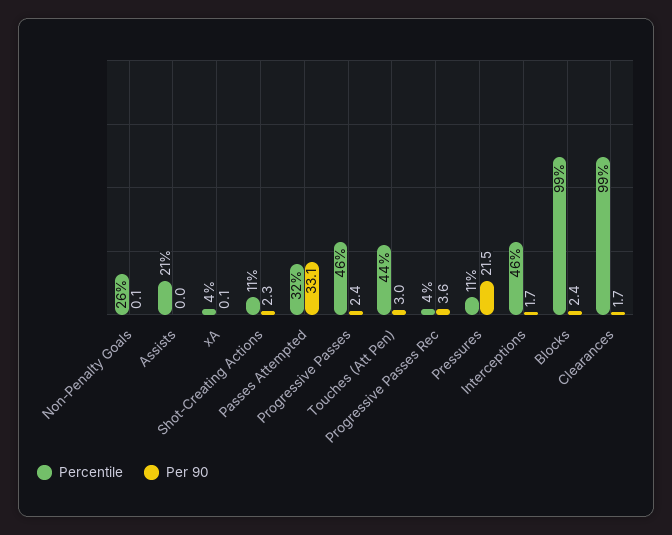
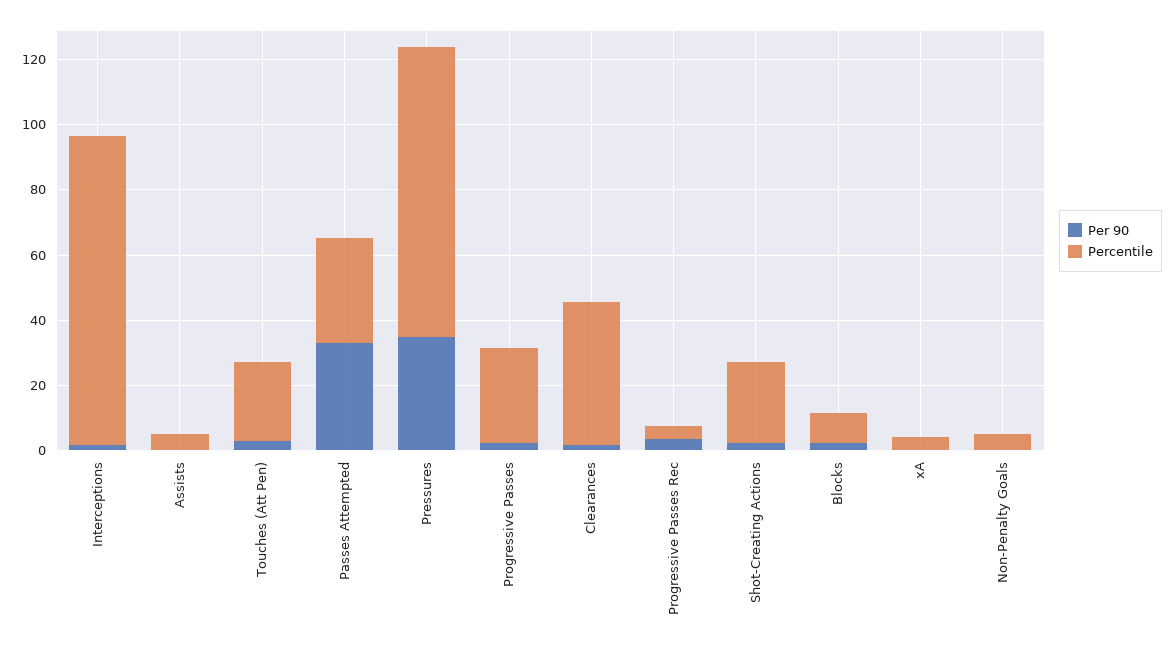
  {
    "Percentile": {
-     "Non-Penalty Goals": 26,
+     "Non-Penalty Goals": 5,
-     "Assists": 21,
+     "Assists": 5,
      "xA": 4,
-     "Shot-Creating Actions": 11,
+     "Shot-Creating Actions": 25,
      "Passes Attempted": 32,
-     "Progressive Passes": 46,
+     "Progressive Passes": 30,
-     "Touches (Att Pen)": 44,
+     "Touches (Att Pen)": 25,
      "Progressive Passes Rec": 4,
-     "Pressures": 11,
+     "Pressures": 90,
-     "Interceptions": 46,
+     "Interceptions": 95,
-     "Blocks": 99,
+     "Blocks": 10,
-     "Clearances": 99
+     "Clearances": 45
    },
    "Per 90": {
      "Non-Penalty Goals": 0.1,
      "Assists": 0,
      "xA": 0.1,
      "Shot-Creating Actions": 2.3,
      "Passes Attempted": 33.1,
      "Progressive Passes": 2.4,
      "Touches (Att Pen)": 3,
      "Progressive Passes Rec": 3.6,
-     "Pressures": 21.5,
+     "Pressures": 35,
      "Interceptions": 1.7,
      "Blocks": 2.4,
      "Clearances": 1.7
    }
  }

